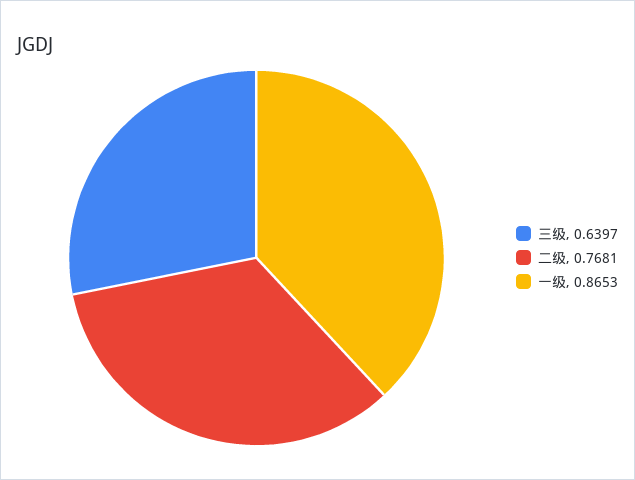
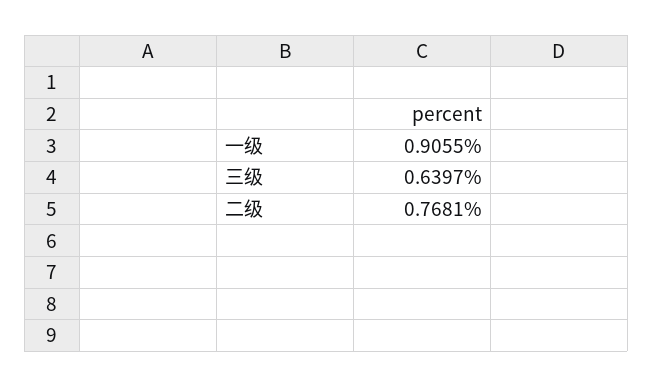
  {
    "三级": 0.6397,
    "二级": 0.7681,
-   "一级": 0.8653
+   "一级": 0.9055
  }

